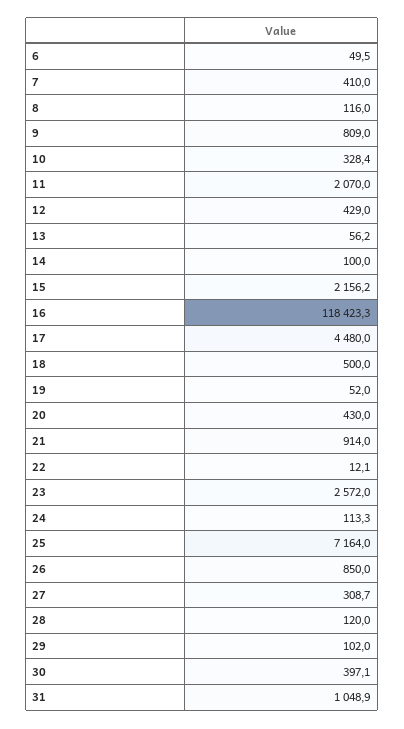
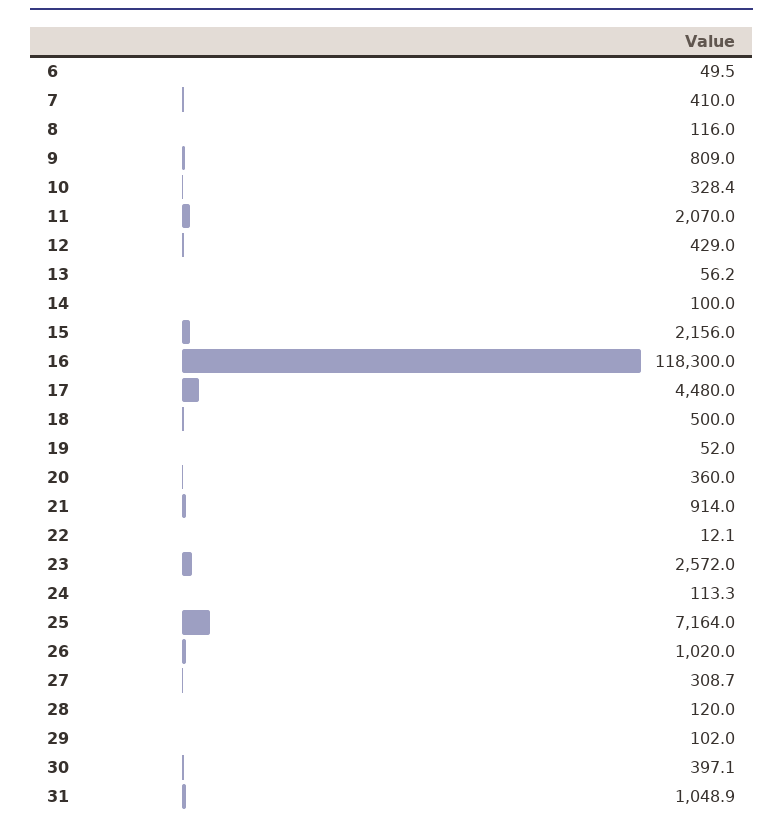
  {
    "6": 49.5,
    "7": 410,
    "8": 116,
    "9": 809,
    "10": 328.4,
    "11": 2070,
    "12": 429,
    "13": 56.2,
    "14": 100,
-   "15": 2156.2,
+   "15": 2156,
-   "16": 118423.3,
+   "16": 118300,
    "17": 4480,
    "18": 500,
    "19": 52,
-   "20": 430,
+   "20": 360,
    "21": 914,
    "22": 12.1,
    "23": 2572,
    "24": 113.3,
    "25": 7164,
-   "26": 850,
+   "26": 1020,
    "27": 308.7,
    "28": 120,
    "29": 102,
    "30": 397.1,
    "31": 1048.9
  }

